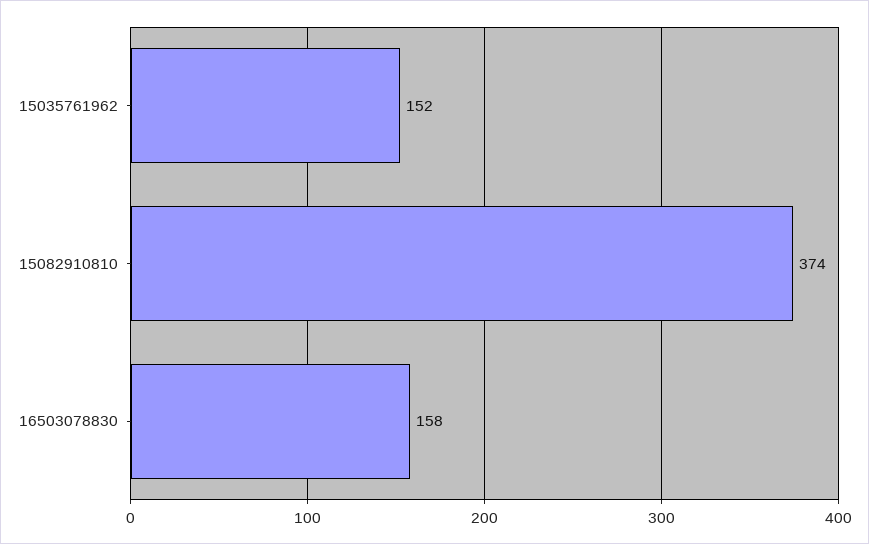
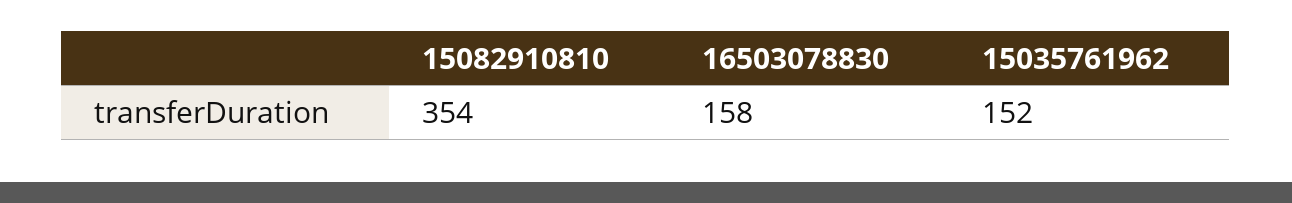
  {
    "15035761962": 152,
-   "15082910810": 374,
+   "15082910810": 354,
    "16503078830": 158
  }

